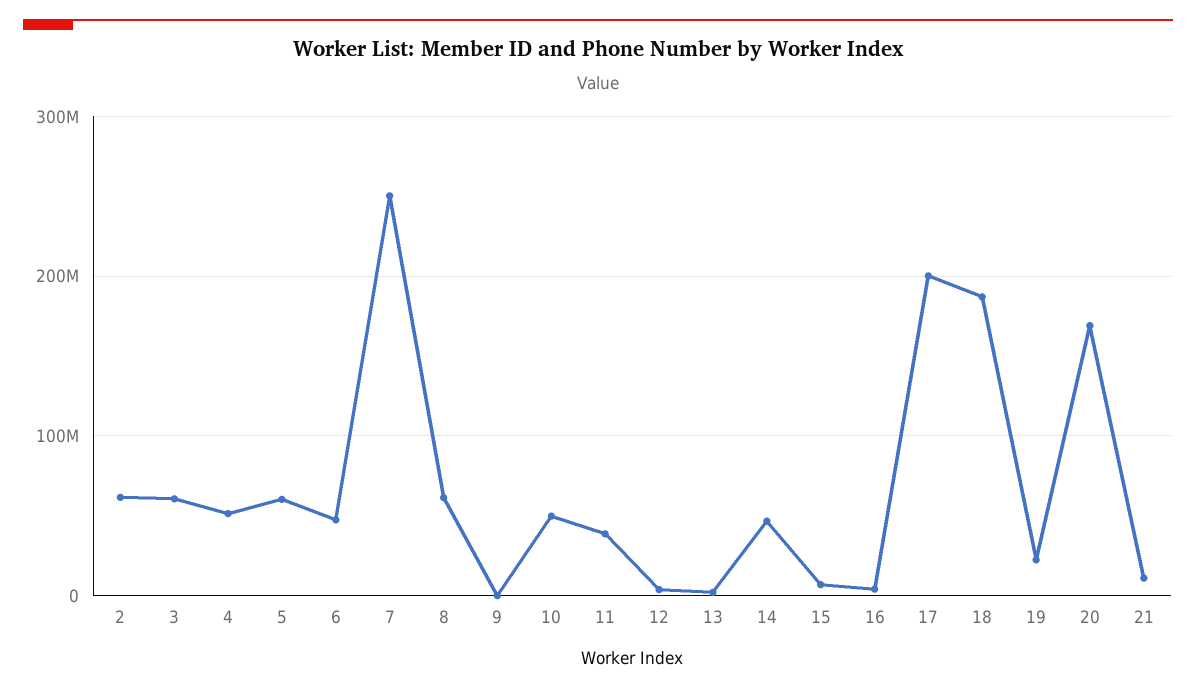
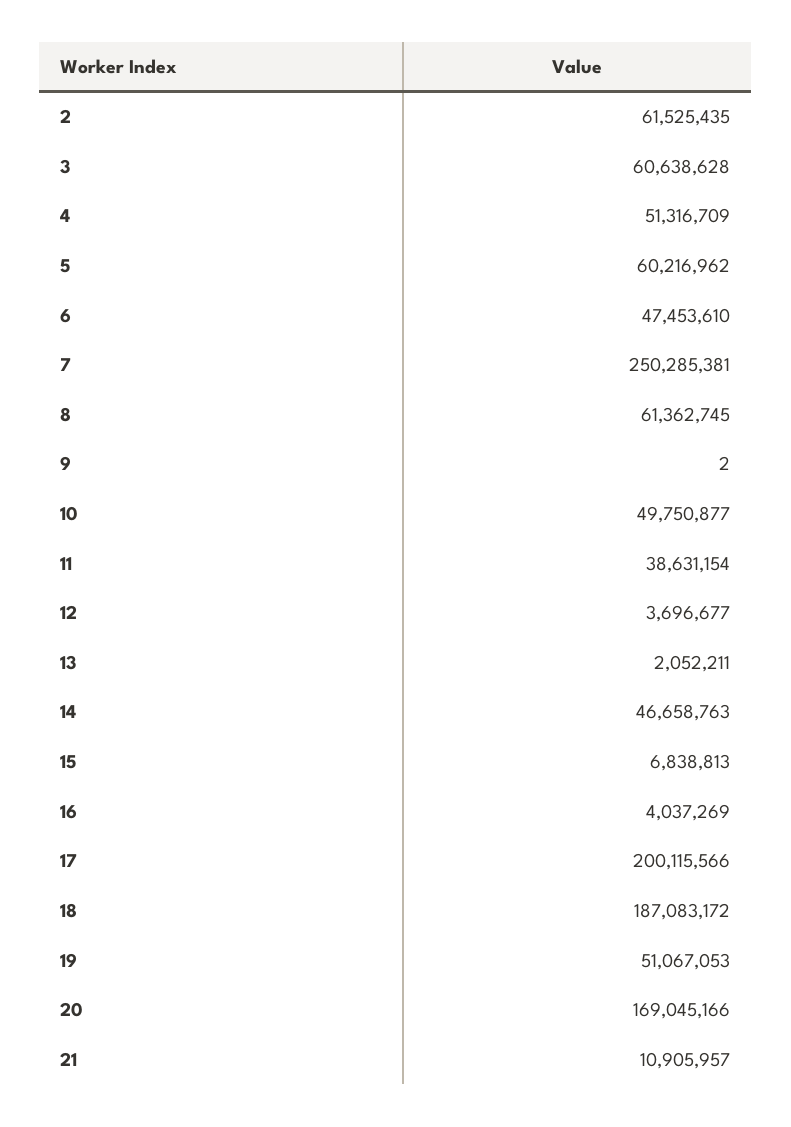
  {
    "2": 61525435,
    "3": 60638628,
    "4": 51316709,
    "5": 60216962,
    "6": 47453610,
    "7": 250285381,
    "8": 61362745,
    "9": 2,
    "10": 49750877,
    "11": 38631154,
    "12": 3696677,
    "13": 2052211,
    "14": 46658763,
    "15": 6838813,
    "16": 4037269,
    "17": 200115566,
    "18": 187083172,
-   "19": 20000000,
+   "19": 51067053,
    "20": 169045166,
    "21": 10905957
  }

